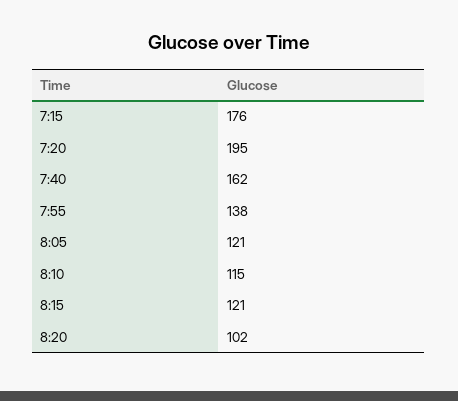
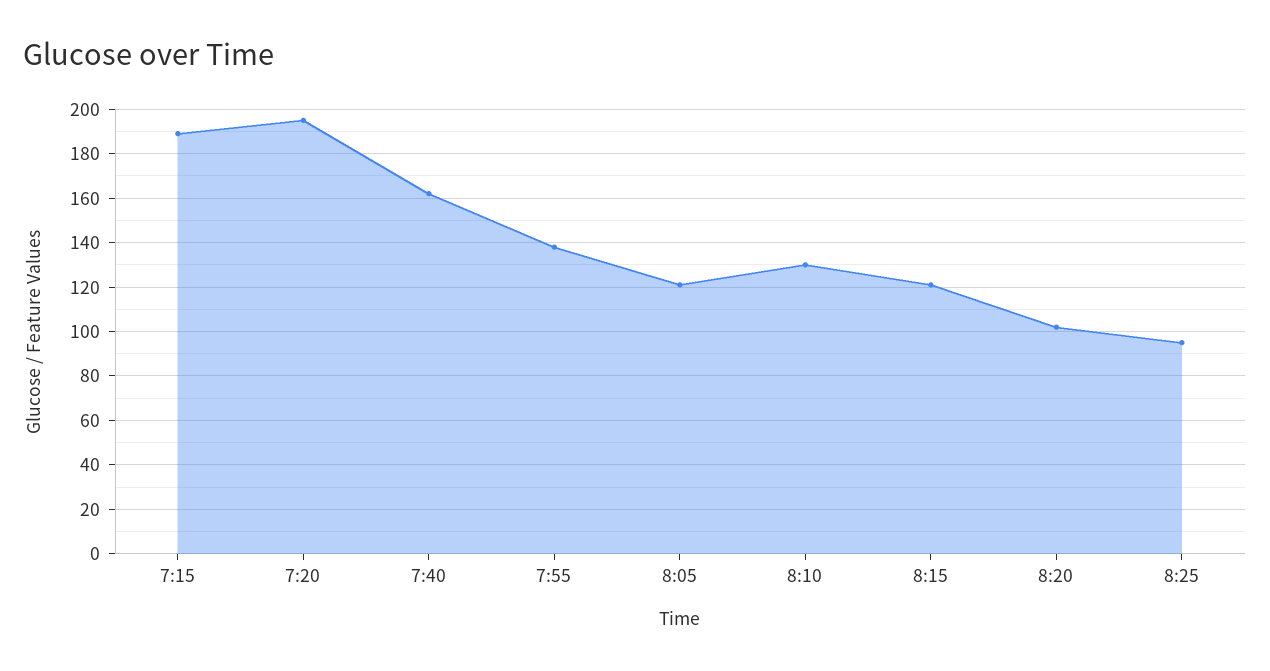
  {
-   "7:15": 176,
+   "7:15": 190,
    "7:20": 195,
    "7:40": 162,
    "7:55": 138,
    "8:05": 121,
-   "8:10": 115,
+   "8:10": 130,
    "8:15": 121,
-   "8:20": 102
+   "8:20": 102,
+   "8:25": 95
  }

